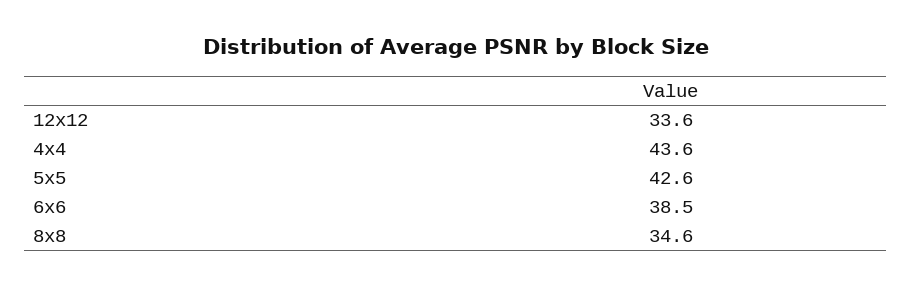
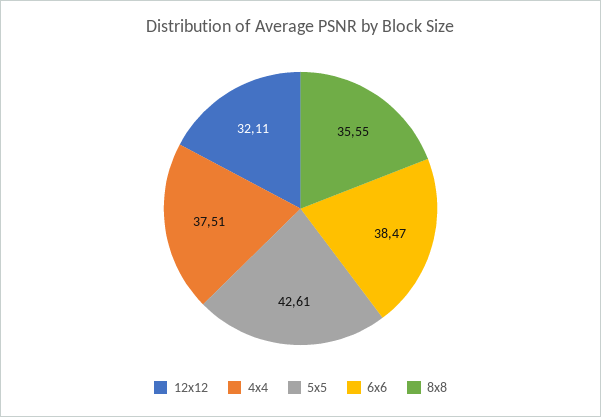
  {
-   "12x12": 33.6,
+   "12x12": 32.11,
-   "4x4": 43.6,
+   "4x4": 37.51,
    "5x5": 42.61,
    "6x6": 38.47,
-   "8x8": 34.6
+   "8x8": 35.55
  }

